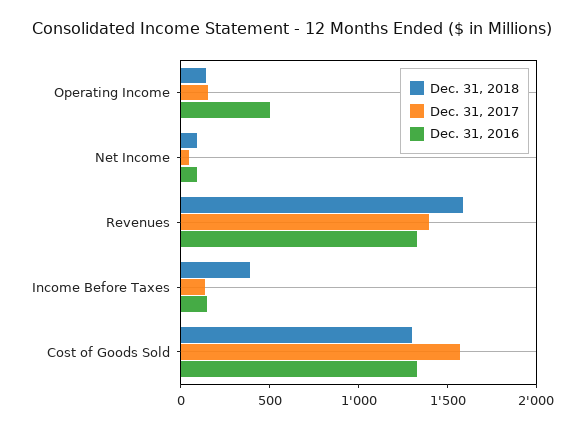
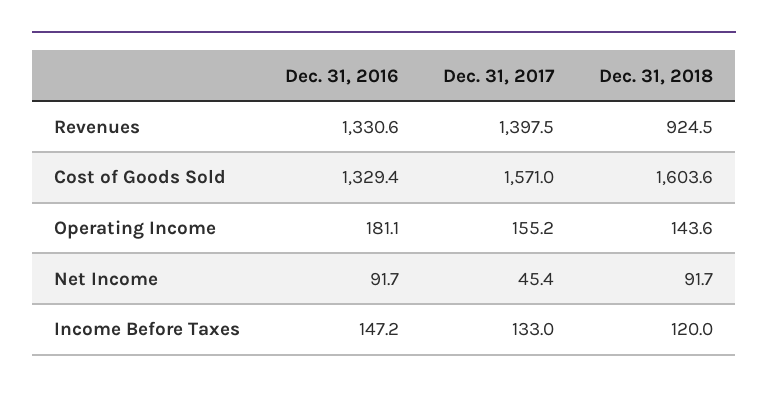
  {
    "Dec. 31, 2018": {
      "Operating Income": 143.6,
      "Net Income": 91.7,
-     "Revenues": 1600,
+     "Revenues": 924.5,
-     "Income Before Taxes": 400,
+     "Income Before Taxes": 120,
-     "Cost of Goods Sold": 1300
+     "Cost of Goods Sold": 1603.6
    },
    "Dec. 31, 2017": {
      "Operating Income": 155.2,
      "Net Income": 45.4,
      "Revenues": 1397.5,
      "Income Before Taxes": 133,
      "Cost of Goods Sold": 1571
    },
    "Dec. 31, 2016": {
-     "Operating Income": 500,
+     "Operating Income": 181.1,
      "Net Income": 91.7,
      "Revenues": 1330.6,
      "Income Before Taxes": 147.2,
      "Cost of Goods Sold": 1329.4
    }
  }

